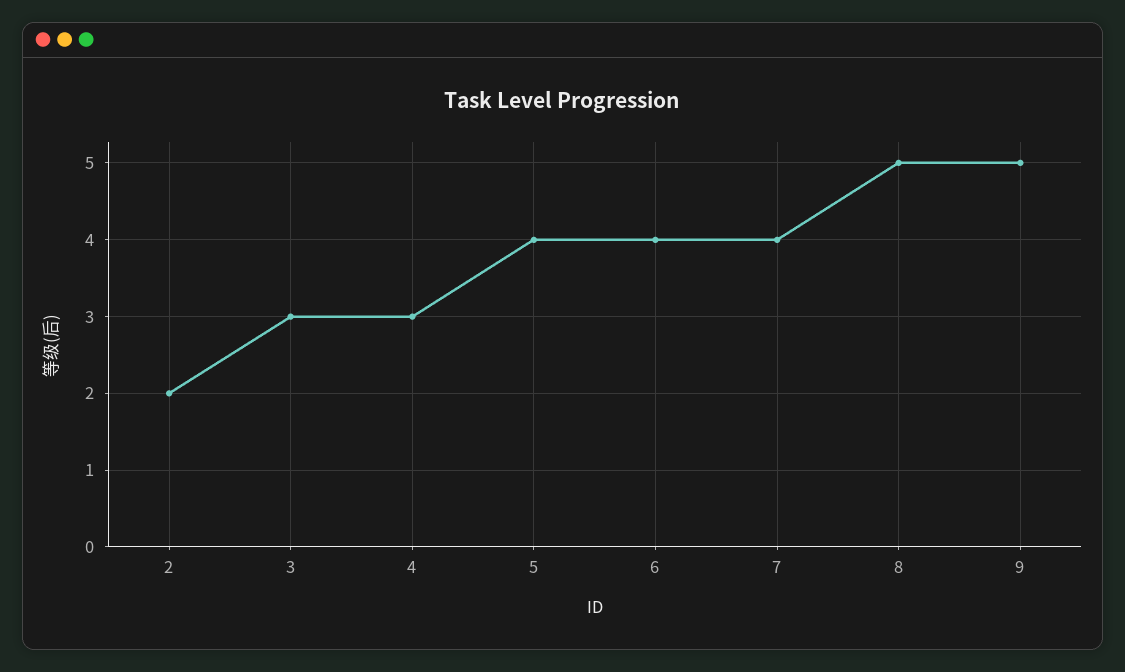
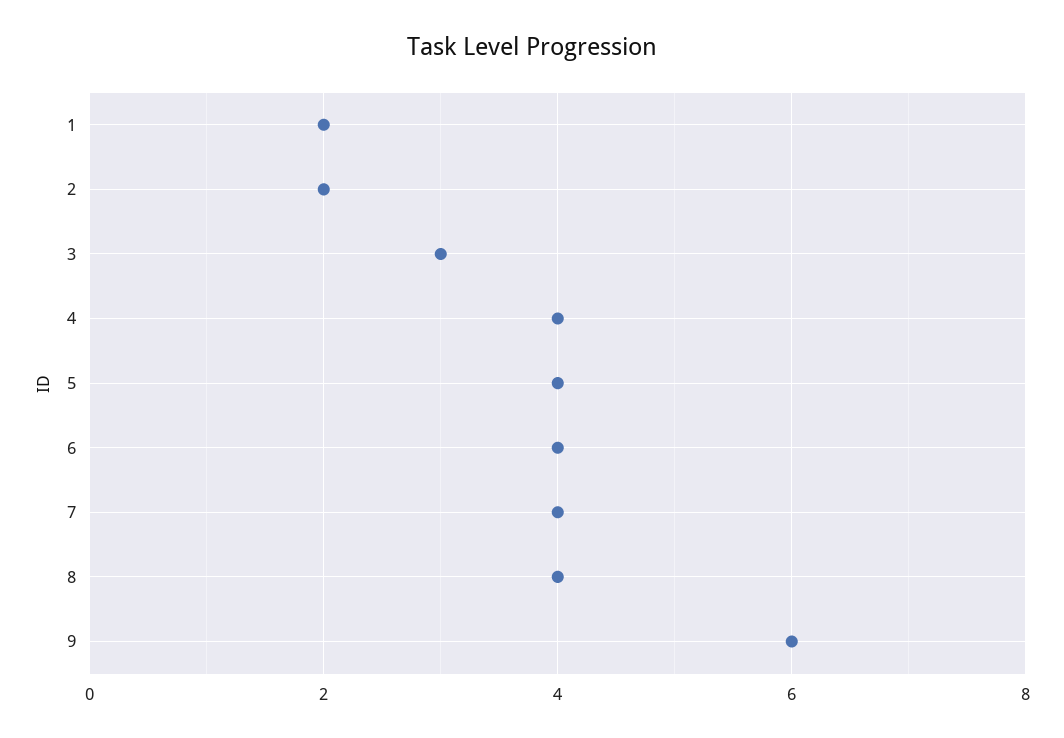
  {
    "2": 2,
    "3": 3,
-   "4": 3,
+   "4": 4,
    "5": 4,
    "6": 4,
    "7": 4,
-   "8": 5,
+   "8": 4,
-   "9": 5
+   "9": 6,
+   "1": 2
  }

